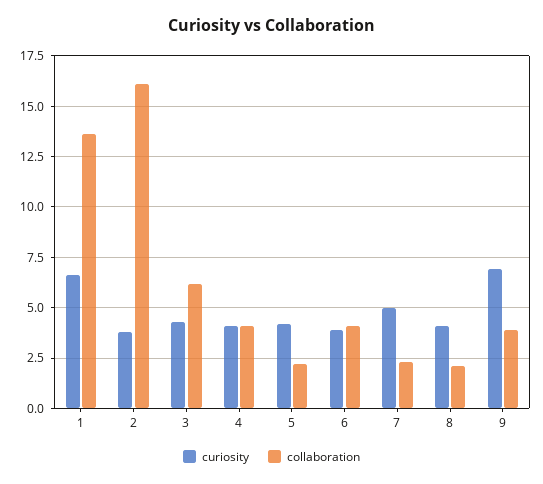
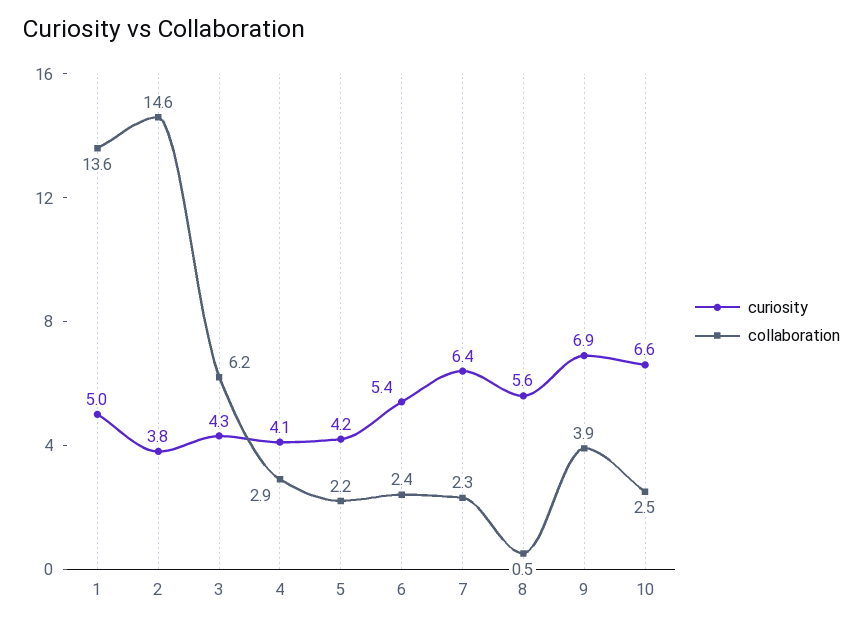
  {
    "curiosity": {
-     "1": 6.5,
+     "1": 5,
      "2": 3.8,
      "3": 4.3,
      "4": 4.1,
      "5": 4.2,
-     "6": 4,
+     "6": 5.4,
-     "7": 5,
+     "7": 6.4,
-     "8": 4,
+     "8": 5.6,
-     "9": 6.9
+     "9": 6.9,
+     "10": 6.6
    },
    "collaboration": {
      "1": 13.6,
-     "2": 16,
+     "2": 14.6,
      "3": 6.2,
-     "4": 4,
+     "4": 2.9,
      "5": 2.2,
-     "6": 4,
+     "6": 2.4,
      "7": 2.3,
-     "8": 2,
+     "8": 0.5,
-     "9": 3.9
+     "9": 3.9,
+     "10": 2.5
    }
  }

